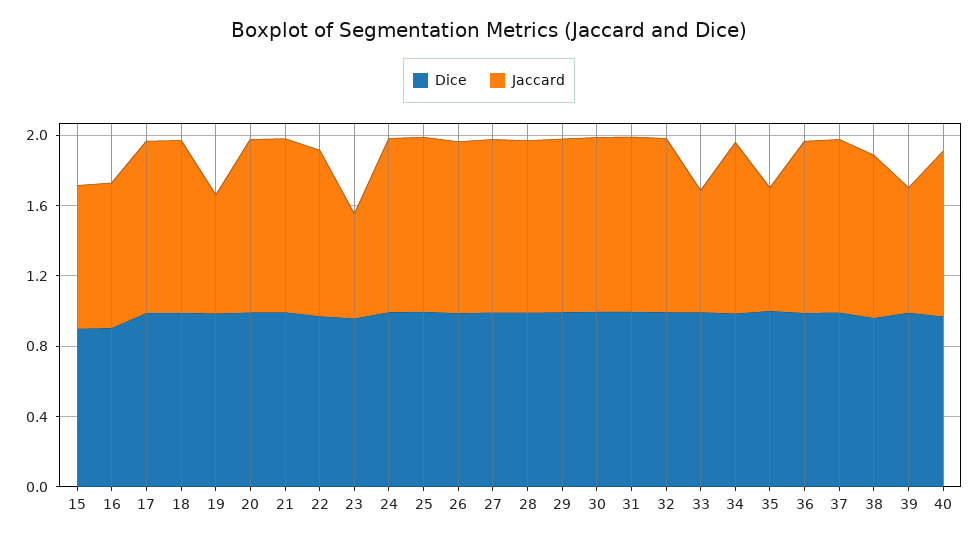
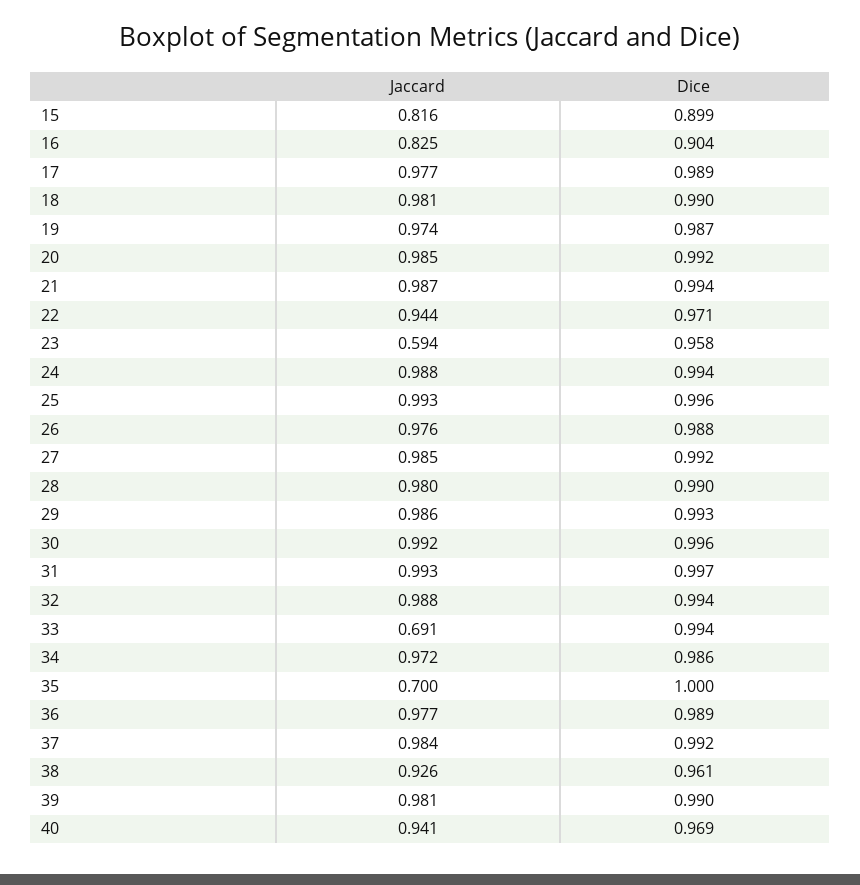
  {
    "Dice": {
      "15": 0.899,
      "16": 0.904,
      "17": 0.989,
      "18": 0.99,
      "19": 0.987,
      "20": 0.992,
      "21": 0.994,
      "22": 0.971,
      "23": 0.958,
      "24": 0.994,
      "25": 0.996,
      "26": 0.988,
      "27": 0.992,
      "28": 0.99,
      "29": 0.993,
      "30": 0.996,
      "31": 0.997,
      "32": 0.994,
      "33": 0.994,
      "34": 0.986,
      "35": 1,
      "36": 0.989,
      "37": 0.992,
      "38": 0.961,
      "39": 0.99,
      "40": 0.969
    },
    "Jaccard": {
      "15": 0.816,
      "16": 0.825,
      "17": 0.977,
      "18": 0.981,
-     "19": 0.7,
+     "19": 0.974,
      "20": 0.985,
      "21": 0.987,
      "22": 0.944,
      "23": 0.594,
      "24": 0.988,
      "25": 0.993,
      "26": 0.976,
      "27": 0.985,
      "28": 0.98,
      "29": 0.986,
      "30": 0.992,
      "31": 0.993,
      "32": 0.988,
      "33": 0.691,
      "34": 0.972,
      "35": 0.7,
      "36": 0.977,
      "37": 0.984,
      "38": 0.926,
-     "39": 0.7,
+     "39": 0.981,
      "40": 0.941
    }
  }

